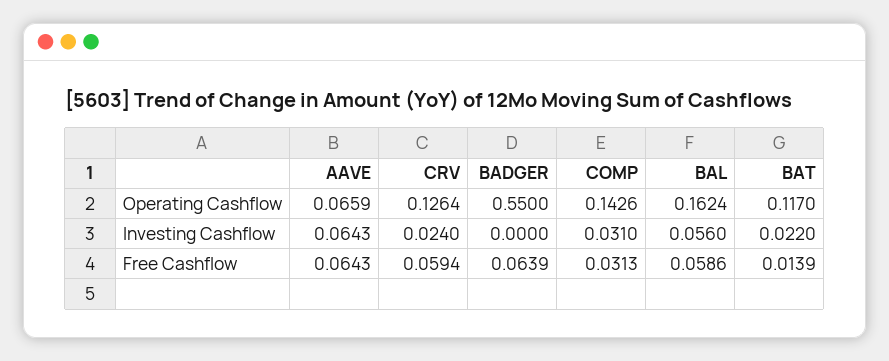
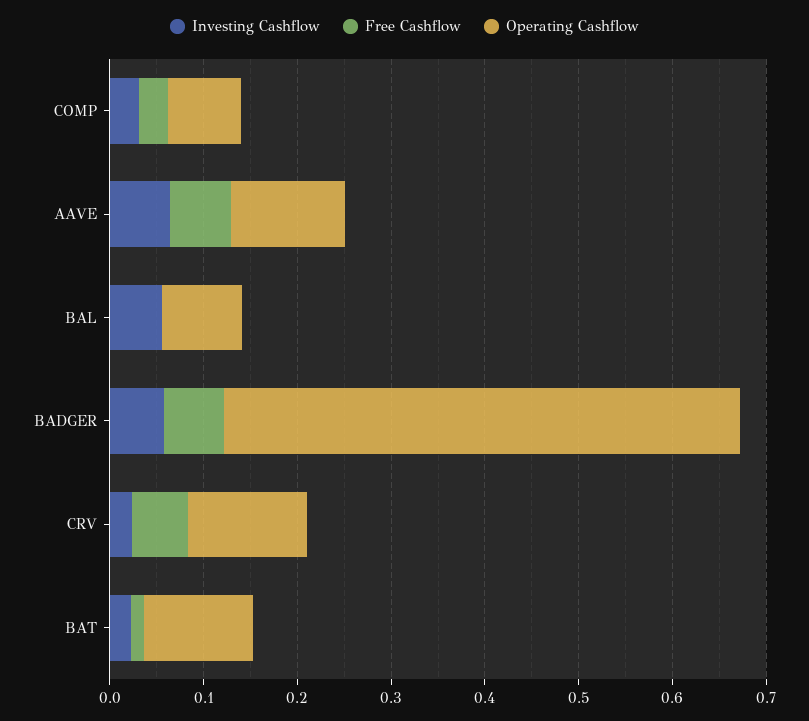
  {
    "Operating Cashflow": {
-     "AAVE": 0.0659,
+     "AAVE": 0.12,
      "CRV": 0.1264,
      "BADGER": 0.55,
-     "COMP": 0.1426,
+     "COMP": 0.08,
-     "BAL": 0.1624,
+     "BAL": 0.08,
      "BAT": 0.117
    },
    "Investing Cashflow": {
      "AAVE": 0.0643,
      "CRV": 0.024,
-     "BADGER": 0,
+     "BADGER": 0.06,
      "COMP": 0.031,
      "BAL": 0.056,
      "BAT": 0.022
    },
    "Free Cashflow": {
      "AAVE": 0.0643,
      "CRV": 0.0594,
      "BADGER": 0.0639,
      "COMP": 0.0313,
-     "BAL": 0.0586,
+     "BAL": 0,
      "BAT": 0.0139
    }
  }

